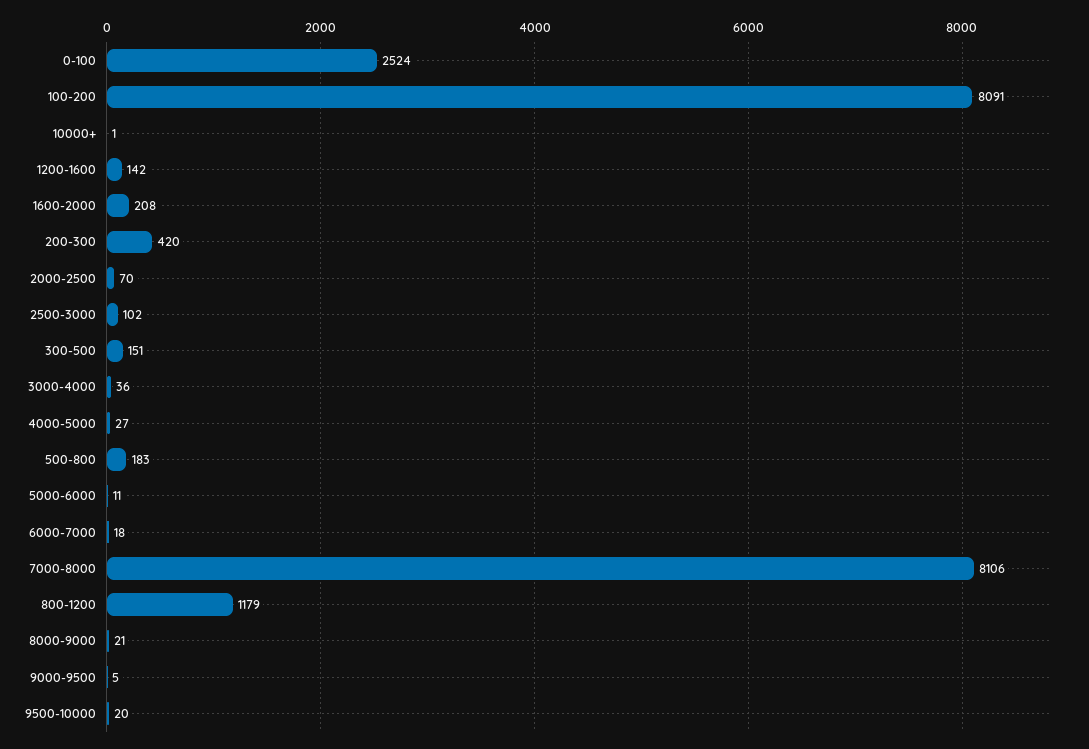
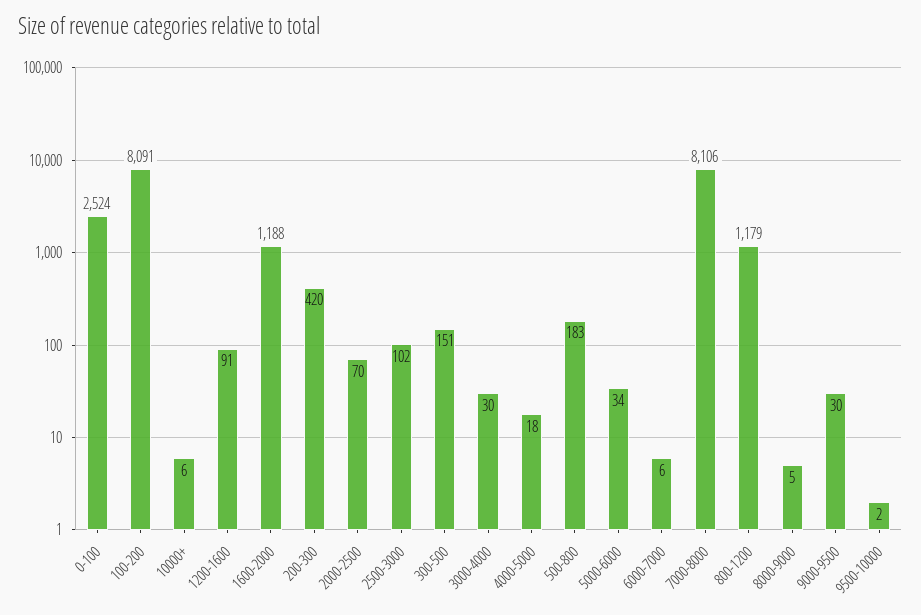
  {
    "0-100": 2524,
    "100-200": 8091,
-   "10000+": 1,
+   "10000+": 6,
-   "1200-1600": 142,
+   "1200-1600": 91,
-   "1600-2000": 208,
+   "1600-2000": 1188,
    "200-300": 420,
    "2000-2500": 70,
    "2500-3000": 102,
    "300-500": 151,
-   "3000-4000": 36,
+   "3000-4000": 30,
-   "4000-5000": 27,
+   "4000-5000": 18,
    "500-800": 183,
-   "5000-6000": 11,
+   "5000-6000": 34,
-   "6000-7000": 18,
+   "6000-7000": 6,
    "7000-8000": 8106,
    "800-1200": 1179,
-   "8000-9000": 21,
+   "8000-9000": 5,
-   "9000-9500": 5,
+   "9000-9500": 30,
-   "9500-10000": 20
+   "9500-10000": 2
  }

